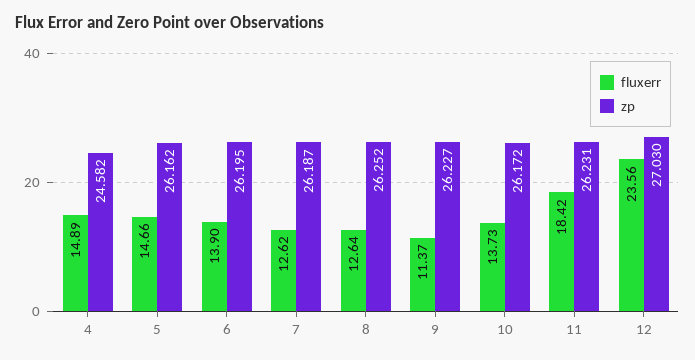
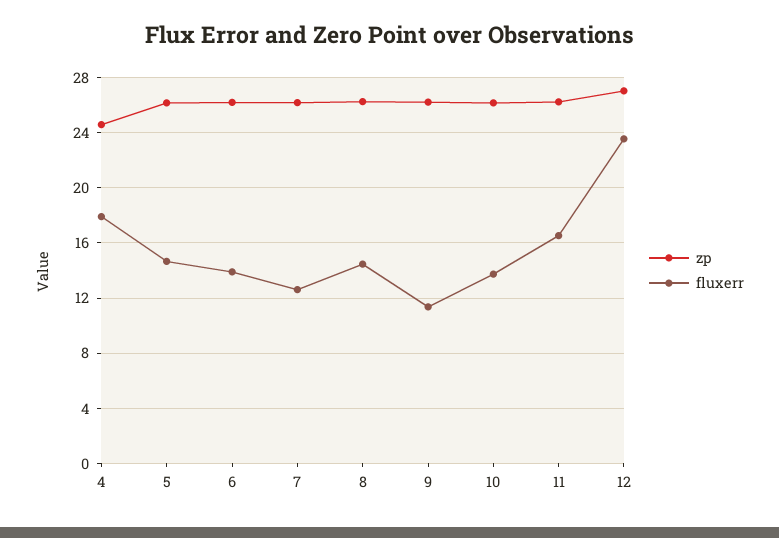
  {
    "fluxerr": {
-     "4": 14.89,
+     "4": 18,
      "5": 14.66,
      "6": 13.9,
      "7": 12.62,
-     "8": 12.64,
+     "8": 14.5,
      "9": 11.37,
      "10": 13.73,
-     "11": 18.42,
+     "11": 16.5,
      "12": 23.56
    },
    "zp": {
      "4": 24.582,
      "5": 26.162,
      "6": 26.195,
      "7": 26.187,
      "8": 26.252,
      "9": 26.227,
      "10": 26.172,
      "11": 26.231,
      "12": 27.03
    }
  }

